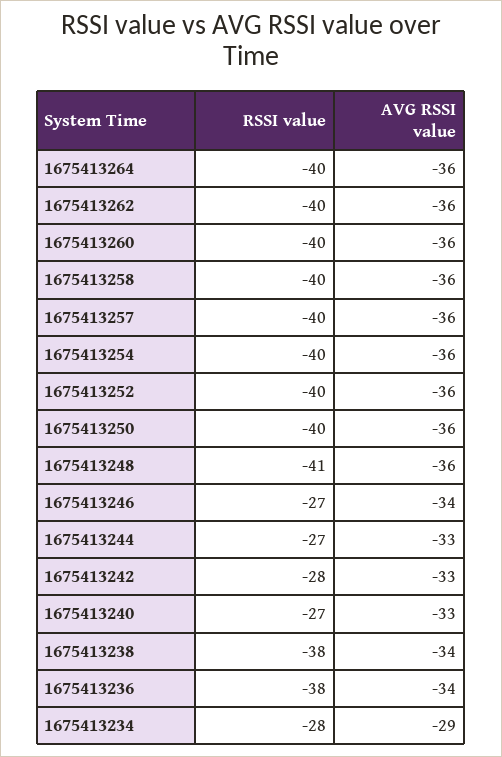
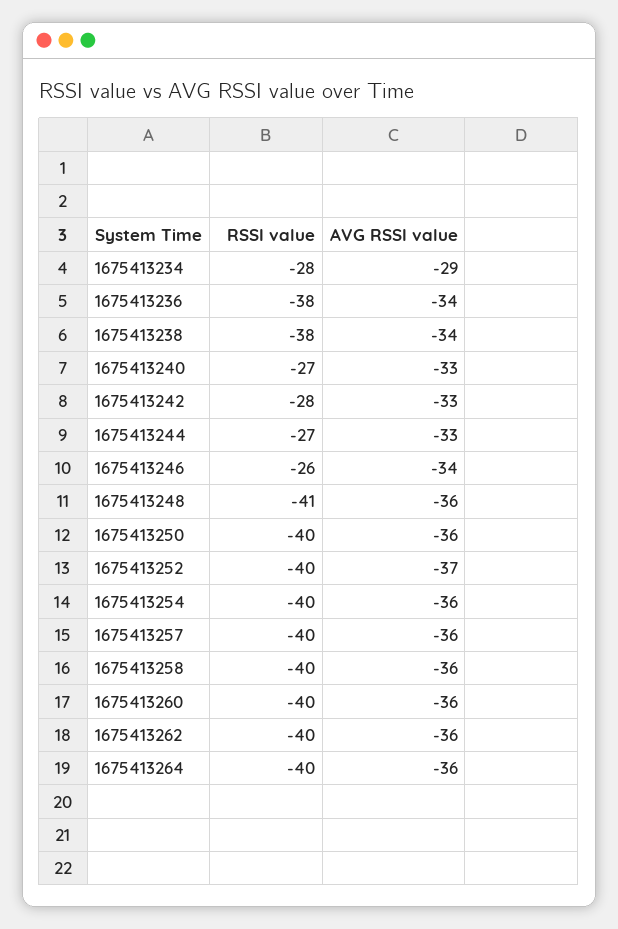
  {
    "RSSI value": {
      "1675413264": -40,
      "1675413262": -40,
      "1675413260": -40,
      "1675413258": -40,
      "1675413257": -40,
      "1675413254": -40,
      "1675413252": -40,
      "1675413250": -40,
      "1675413248": -41,
-     "1675413246": -27,
+     "1675413246": -26,
      "1675413244": -27,
      "1675413242": -28,
      "1675413240": -27,
      "1675413238": -38,
      "1675413236": -38,
      "1675413234": -28
    },
    "AVG RSSI value": {
      "1675413264": -36,
      "1675413262": -36,
      "1675413260": -36,
      "1675413258": -36,
      "1675413257": -36,
      "1675413254": -36,
-     "1675413252": -36,
+     "1675413252": -37,
      "1675413250": -36,
      "1675413248": -36,
      "1675413246": -34,
      "1675413244": -33,
      "1675413242": -33,
      "1675413240": -33,
      "1675413238": -34,
      "1675413236": -34,
      "1675413234": -29
    }
  }

